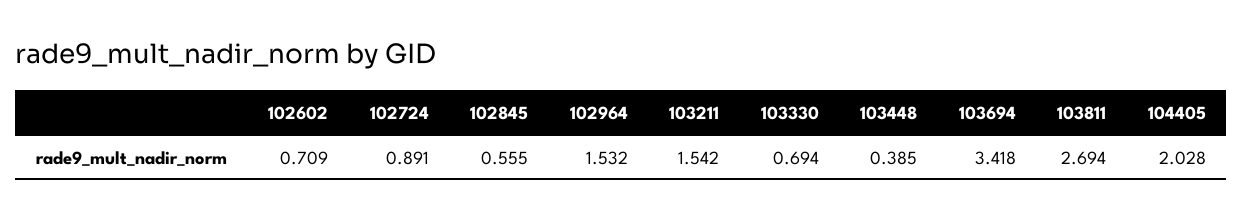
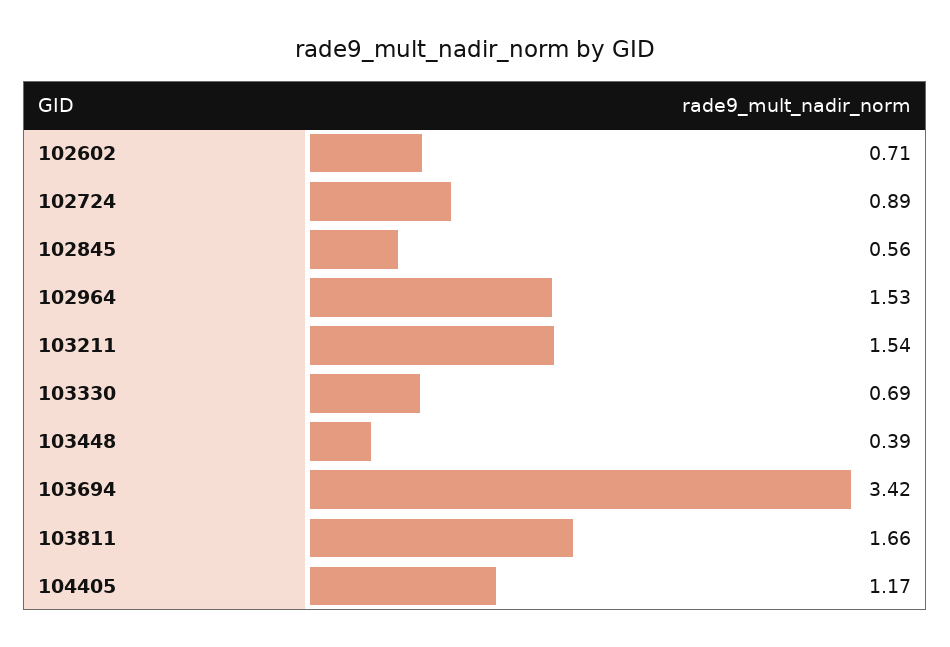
  {
    "102602": 0.709,
    "102724": 0.891,
    "102845": 0.555,
    "102964": 1.532,
    "103211": 1.542,
    "103330": 0.694,
    "103448": 0.385,
    "103694": 3.418,
-   "103811": 2.694,
+   "103811": 1.66,
-   "104405": 2.028
+   "104405": 1.17
  }

